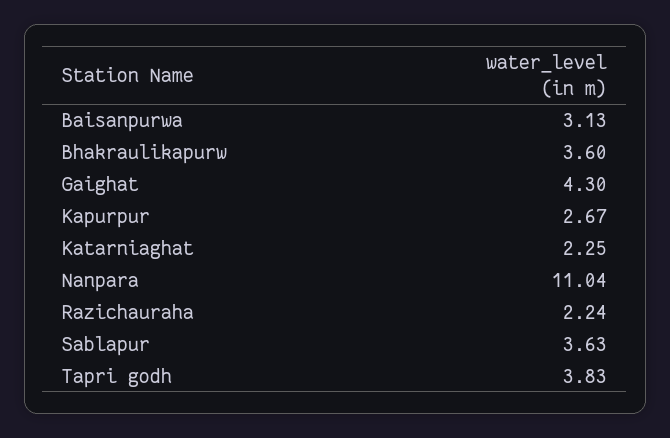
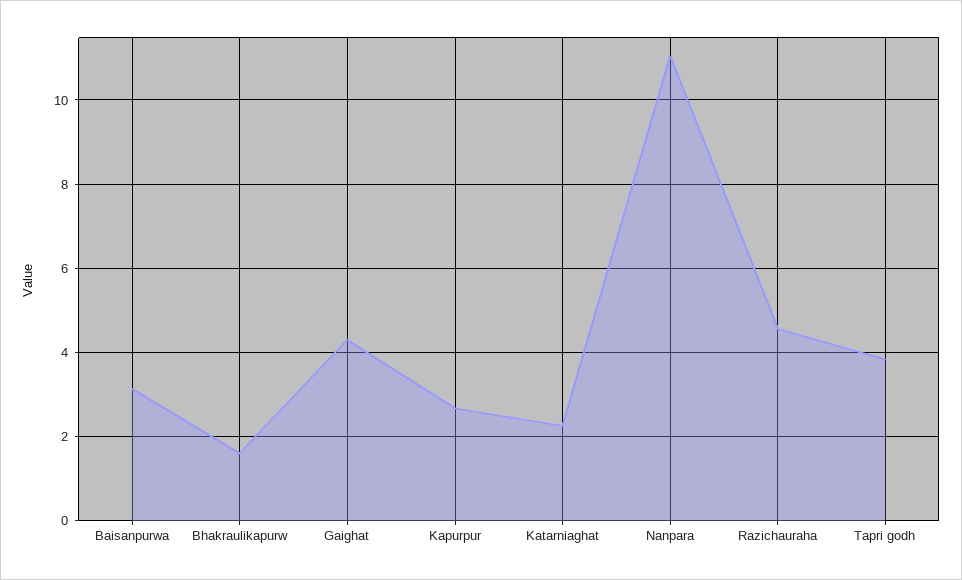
  {
    "Baisanpurwa": 3.13,
-   "Bhakraulikapurw": 3.6,
+   "Bhakraulikapurw": 1.6,
    "Gaighat": 4.3,
    "Kapurpur": 2.67,
    "Katarniaghat": 2.25,
    "Nanpara": 11.04,
-   "Razichauraha": 2.24,
+   "Razichauraha": 4.6,
-   "Sablapur": 3.63,
    "Tapri godh": 3.83
  }

